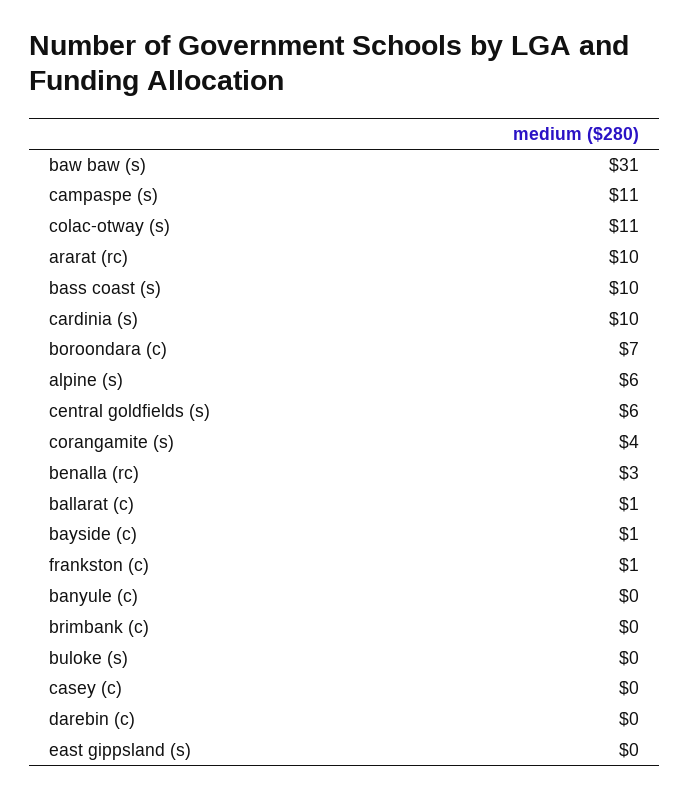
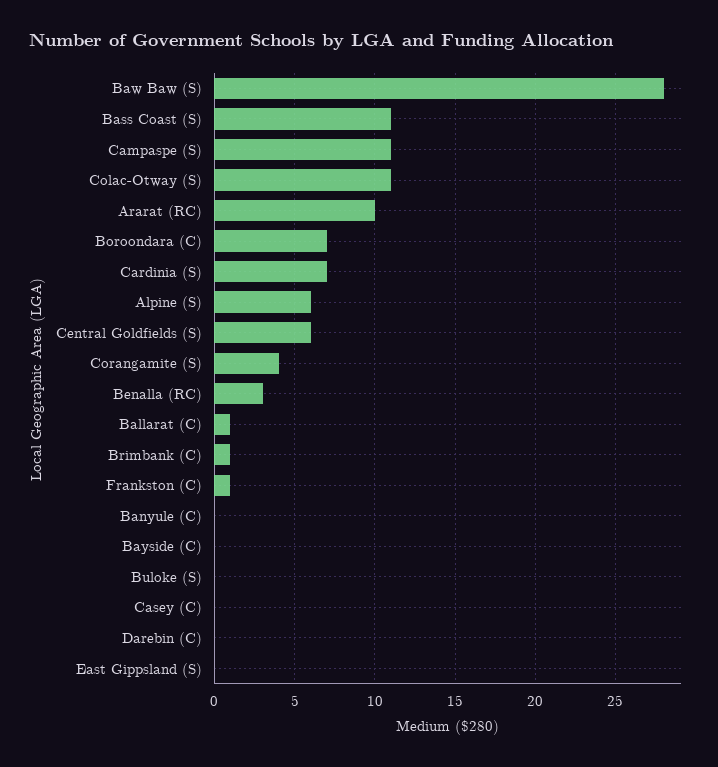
  {
-   "baw baw (s)": 31,
+   "baw baw (s)": 28,
    "campaspe (s)": 11,
    "colac-otway (s)": 11,
    "ararat (rc)": 10,
-   "bass coast (s)": 10,
+   "bass coast (s)": 11,
-   "cardinia (s)": 10,
+   "cardinia (s)": 7,
    "boroondara (c)": 7,
    "alpine (s)": 6,
    "central goldfields (s)": 6,
    "corangamite (s)": 4,
    "benalla (rc)": 3,
    "ballarat (c)": 1,
-   "bayside (c)": 1,
+   "bayside (c)": 0,
    "frankston (c)": 1,
    "banyule (c)": 0,
-   "brimbank (c)": 0,
+   "brimbank (c)": 1,
    "buloke (s)": 0,
    "casey (c)": 0,
    "darebin (c)": 0,
    "east gippsland (s)": 0
  }

